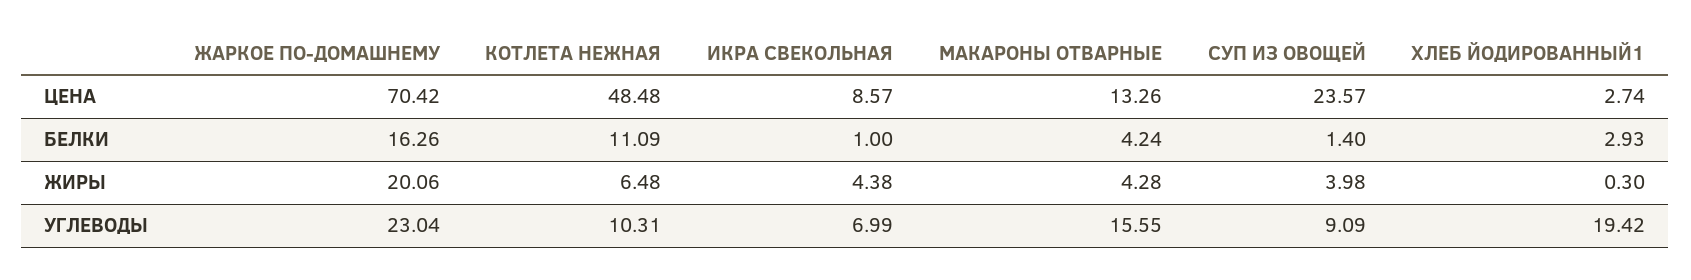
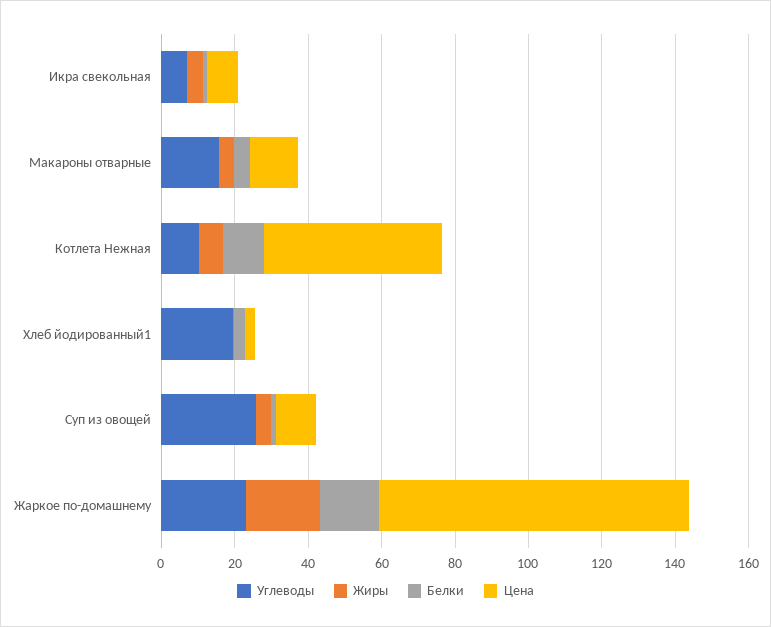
  {
    "ЦЕНА": {
-     "ЖАРКОЕ ПО-ДОМАШНЕМУ": 70.42,
+     "ЖАРКОЕ ПО-ДОМАШНЕМУ": 85,
      "КОТЛЕТА НЕЖНАЯ": 48.48,
      "ИКРА СВЕКОЛЬНАЯ": 8.57,
      "МАКАРОНЫ ОТВАРНЫЕ": 13.26,
-     "СУП ИЗ ОВОЩЕЙ": 23.57,
+     "СУП ИЗ ОВОЩЕЙ": 10,
      "ХЛЕБ ЙОДИРОВАННЫЙ1": 2.74
    },
    "БЕЛКИ": {
      "ЖАРКОЕ ПО-ДОМАШНЕМУ": 16.26,
      "КОТЛЕТА НЕЖНАЯ": 11.09,
      "ИКРА СВЕКОЛЬНАЯ": 1,
      "МАКАРОНЫ ОТВАРНЫЕ": 4.24,
      "СУП ИЗ ОВОЩЕЙ": 1.4,
      "ХЛЕБ ЙОДИРОВАННЫЙ1": 2.93
    },
    "ЖИРЫ": {
      "ЖАРКОЕ ПО-ДОМАШНЕМУ": 20.06,
      "КОТЛЕТА НЕЖНАЯ": 6.48,
      "ИКРА СВЕКОЛЬНАЯ": 4.38,
      "МАКАРОНЫ ОТВАРНЫЕ": 4.28,
      "СУП ИЗ ОВОЩЕЙ": 3.98,
      "ХЛЕБ ЙОДИРОВАННЫЙ1": 0.3
    },
    "УГЛЕВОДЫ": {
      "ЖАРКОЕ ПО-ДОМАШНЕМУ": 23.04,
      "КОТЛЕТА НЕЖНАЯ": 10.31,
      "ИКРА СВЕКОЛЬНАЯ": 6.99,
      "МАКАРОНЫ ОТВАРНЫЕ": 15.55,
-     "СУП ИЗ ОВОЩЕЙ": 9.09,
+     "СУП ИЗ ОВОЩЕЙ": 25,
      "ХЛЕБ ЙОДИРОВАННЫЙ1": 19.42
    }
  }

